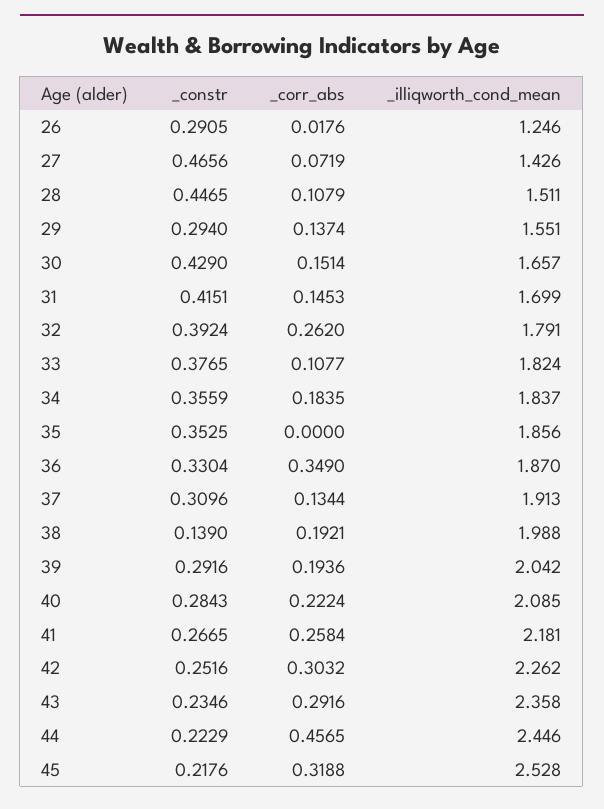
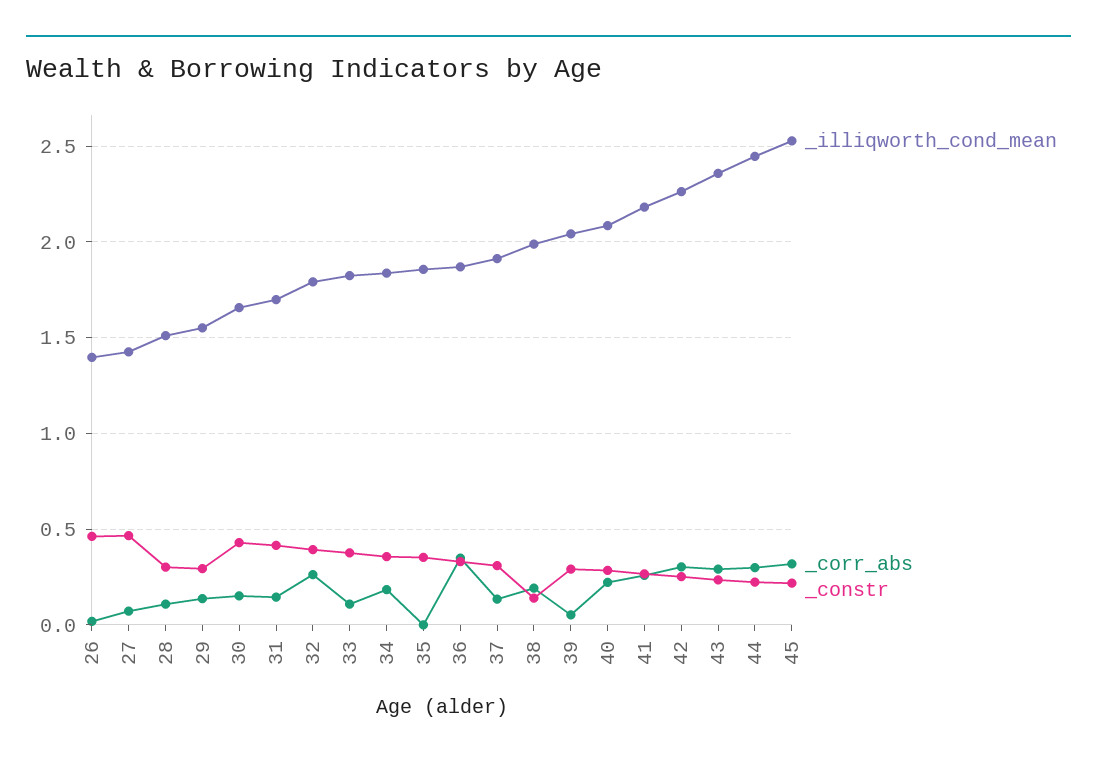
  {
    "_constr": {
-     "26": 0.2905,
+     "26": 0.45,
      "27": 0.4656,
-     "28": 0.4465,
+     "28": 0.3,
      "29": 0.294,
      "30": 0.429,
      "31": 0.4151,
      "32": 0.3924,
      "33": 0.3765,
      "34": 0.3559,
      "35": 0.3525,
      "36": 0.3304,
      "37": 0.3096,
      "38": 0.139,
      "39": 0.2916,
      "40": 0.2843,
      "41": 0.2665,
      "42": 0.2516,
      "43": 0.2346,
      "44": 0.2229,
      "45": 0.2176
    },
    "_corr_abs": {
      "26": 0.0176,
      "27": 0.0719,
      "28": 0.1079,
      "29": 0.1374,
      "30": 0.1514,
      "31": 0.1453,
      "32": 0.262,
      "33": 0.1077,
      "34": 0.1835,
      "35": 0,
      "36": 0.349,
      "37": 0.1344,
      "38": 0.1921,
-     "39": 0.1936,
+     "39": 0.05,
      "40": 0.2224,
      "41": 0.2584,
      "42": 0.3032,
      "43": 0.2916,
-     "44": 0.4565,
+     "44": 0.3,
      "45": 0.3188
    },
    "_illiqworth_cond_mean": {
-     "26": 1.246,
+     "26": 1.4,
      "27": 1.426,
      "28": 1.511,
      "29": 1.551,
      "30": 1.657,
      "31": 1.699,
      "32": 1.791,
      "33": 1.824,
      "34": 1.837,
      "35": 1.856,
      "36": 1.87,
      "37": 1.913,
      "38": 1.988,
      "39": 2.042,
      "40": 2.085,
      "41": 2.181,
      "42": 2.262,
      "43": 2.358,
      "44": 2.446,
      "45": 2.528
    }
  }

